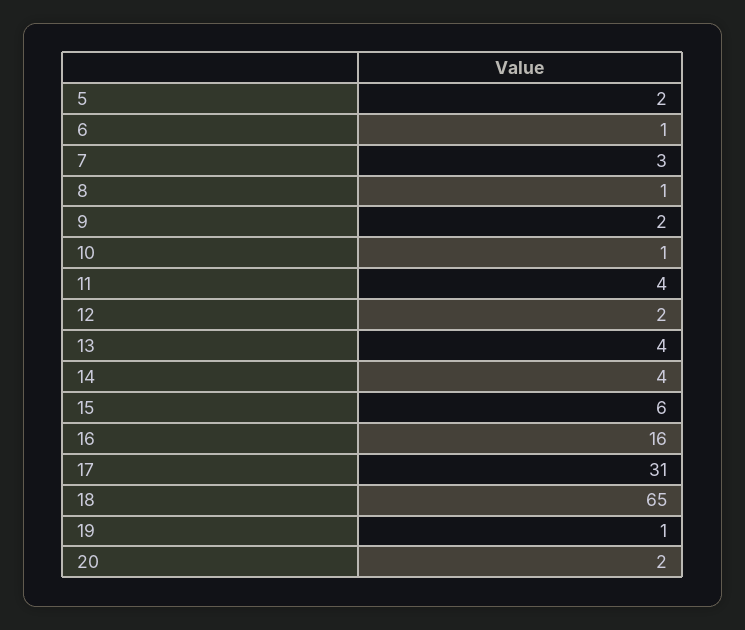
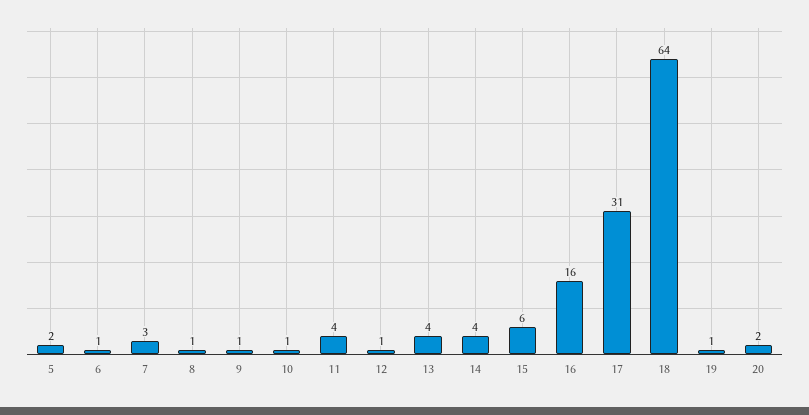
  {
    "5": 2,
    "6": 1,
    "7": 3,
    "8": 1,
-   "9": 2,
+   "9": 1,
    "10": 1,
    "11": 4,
-   "12": 2,
+   "12": 1,
    "13": 4,
    "14": 4,
    "15": 6,
    "16": 16,
    "17": 31,
-   "18": 65,
+   "18": 64,
    "19": 1,
    "20": 2
  }

